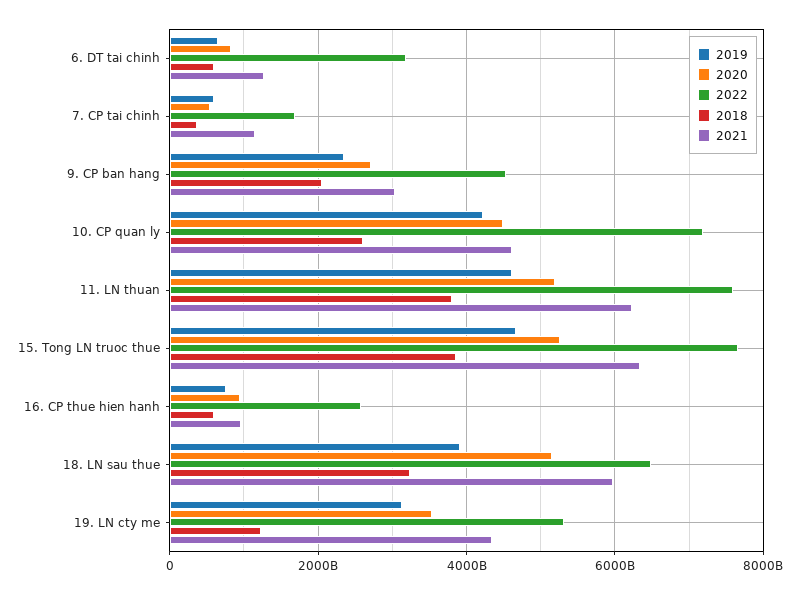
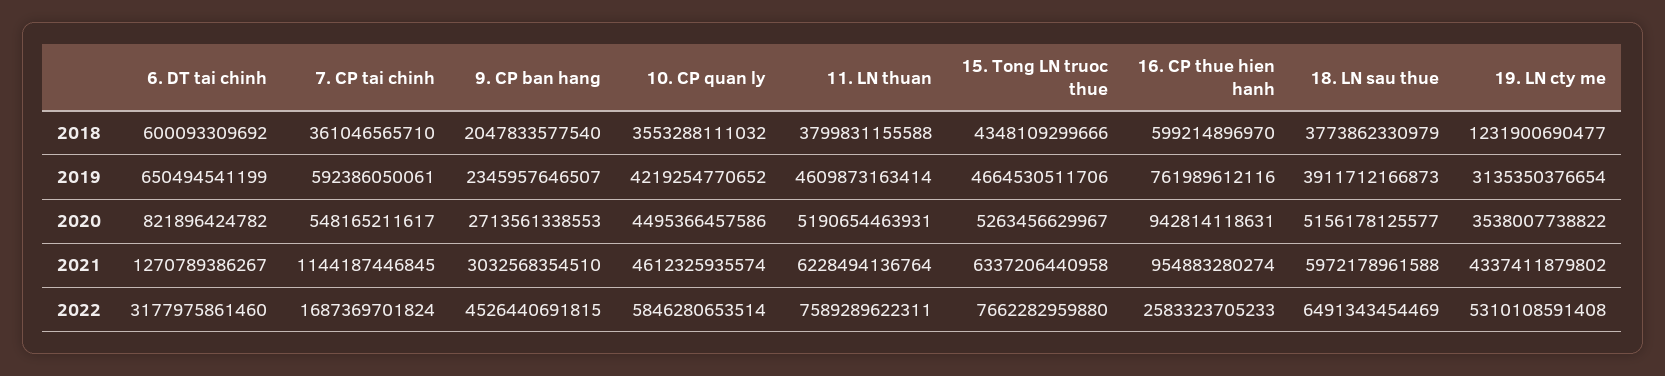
  {
    "2019": {
      "6. DT tai chinh": 650494541199,
      "7. CP tai chinh": 592386050061,
      "9. CP ban hang": 2345957646507,
      "10. CP quan ly": 4219254770652,
      "11. LN thuan": 4609873163414,
      "15. Tong LN truoc thue": 4664530511706,
      "16. CP thue hien hanh": 761989612116,
      "18. LN sau thue": 3911712166873,
      "19. LN cty me": 3135350376654
    },
    "2020": {
      "6. DT tai chinh": 821896424782,
      "7. CP tai chinh": 548165211617,
      "9. CP ban hang": 2713561338553,
      "10. CP quan ly": 4495366457586,
      "11. LN thuan": 5190654463931,
      "15. Tong LN truoc thue": 5263456629967,
      "16. CP thue hien hanh": 942814118631,
      "18. LN sau thue": 5156178125577,
      "19. LN cty me": 3538007738822
    },
    "2022": {
      "6. DT tai chinh": 3177975861460,
      "7. CP tai chinh": 1687369701824,
      "9. CP ban hang": 4526440691815,
-     "10. CP quan ly": 7200000000000,
+     "10. CP quan ly": 5846280653514,
      "11. LN thuan": 7589289622311,
      "15. Tong LN truoc thue": 7662282959880,
      "16. CP thue hien hanh": 2583323705233,
      "18. LN sau thue": 6491343454469,
      "19. LN cty me": 5310108591408
    },
    "2018": {
      "6. DT tai chinh": 600093309692,
      "7. CP tai chinh": 361046565710,
      "9. CP ban hang": 2047833577540,
-     "10. CP quan ly": 2600000000000,
+     "10. CP quan ly": 3553288111032,
      "11. LN thuan": 3799831155588,
-     "15. Tong LN truoc thue": 3800000000000,
+     "15. Tong LN truoc thue": 4348109299666,
      "16. CP thue hien hanh": 599214896970,
-     "18. LN sau thue": 3200000000000,
+     "18. LN sau thue": 3773862330979,
      "19. LN cty me": 1231900690477
    },
    "2021": {
      "6. DT tai chinh": 1270789386267,
      "7. CP tai chinh": 1144187446845,
      "9. CP ban hang": 3032568354510,
      "10. CP quan ly": 4612325935574,
      "11. LN thuan": 6228494136764,
      "15. Tong LN truoc thue": 6337206440958,
      "16. CP thue hien hanh": 954883280274,
      "18. LN sau thue": 5972178961588,
      "19. LN cty me": 4337411879802
    }
  }

